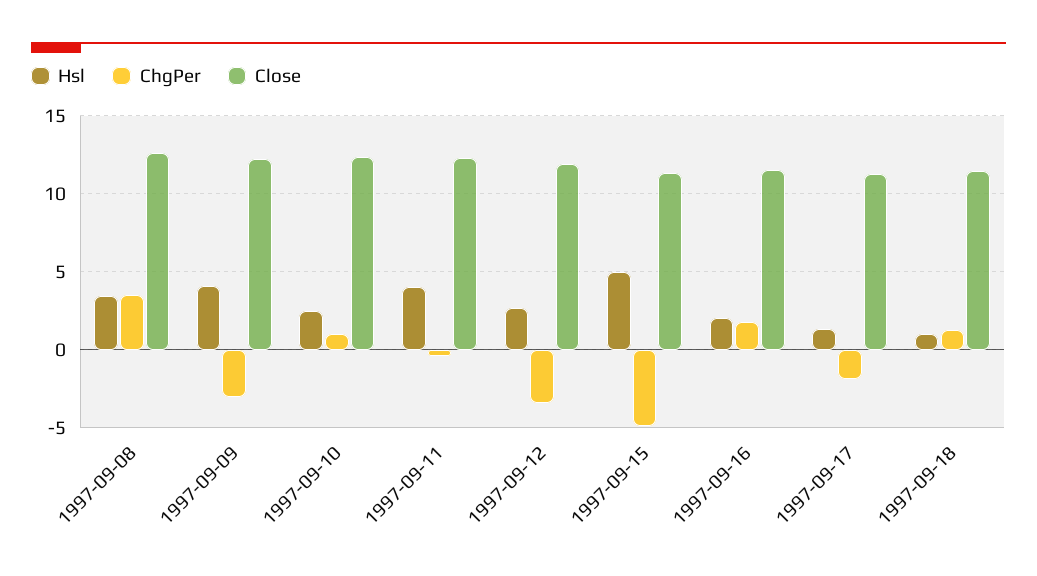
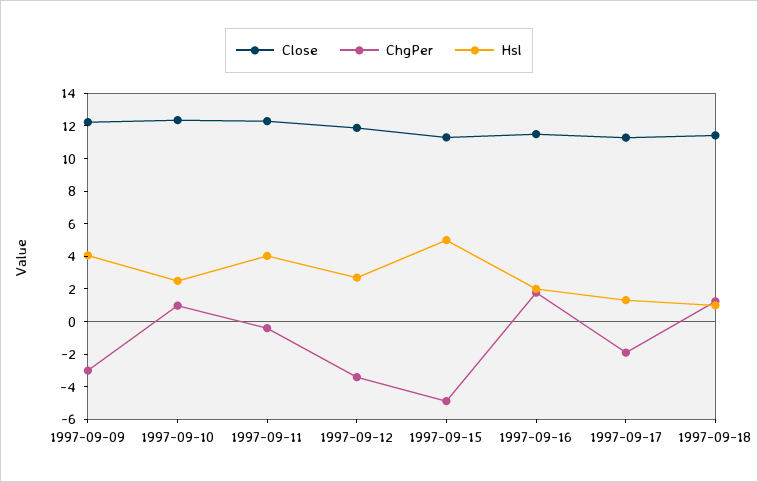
  {
    "Hsl": {
-     "1997-09-08": 3.5,
      "1997-09-09": 4,
      "1997-09-10": 2.5,
      "1997-09-11": 4,
      "1997-09-12": 2.5,
      "1997-09-15": 5,
      "1997-09-16": 2,
      "1997-09-17": 1.5,
      "1997-09-18": 1
    },
    "ChgPer": {
-     "1997-09-08": 3.5,
      "1997-09-09": -3,
      "1997-09-10": 1,
      "1997-09-11": -0.5,
      "1997-09-12": -3.5,
      "1997-09-15": -5,
      "1997-09-16": 2,
      "1997-09-17": -2,
      "1997-09-18": 1
    },
    "Close": {
-     "1997-09-08": 12.5,
      "1997-09-09": 12,
      "1997-09-10": 12.5,
      "1997-09-11": 12.5,
      "1997-09-12": 12,
      "1997-09-15": 11.5,
      "1997-09-16": 11.5,
      "1997-09-17": 11.5,
      "1997-09-18": 11.5
    }
  }

